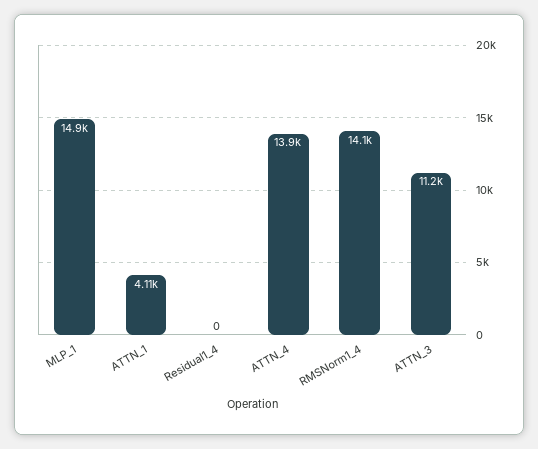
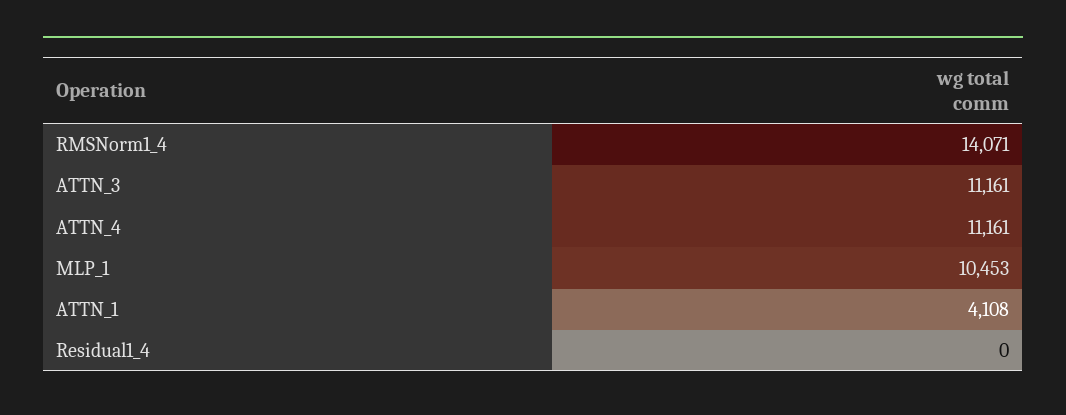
  {
-   "MLP_1": 14900,
+   "MLP_1": 10453,
    "ATTN_1": 4108,
    "Residual1_4": 0,
-   "ATTN_4": 13900,
+   "ATTN_4": 11161,
    "RMSNorm1_4": 14071,
    "ATTN_3": 11161
  }

